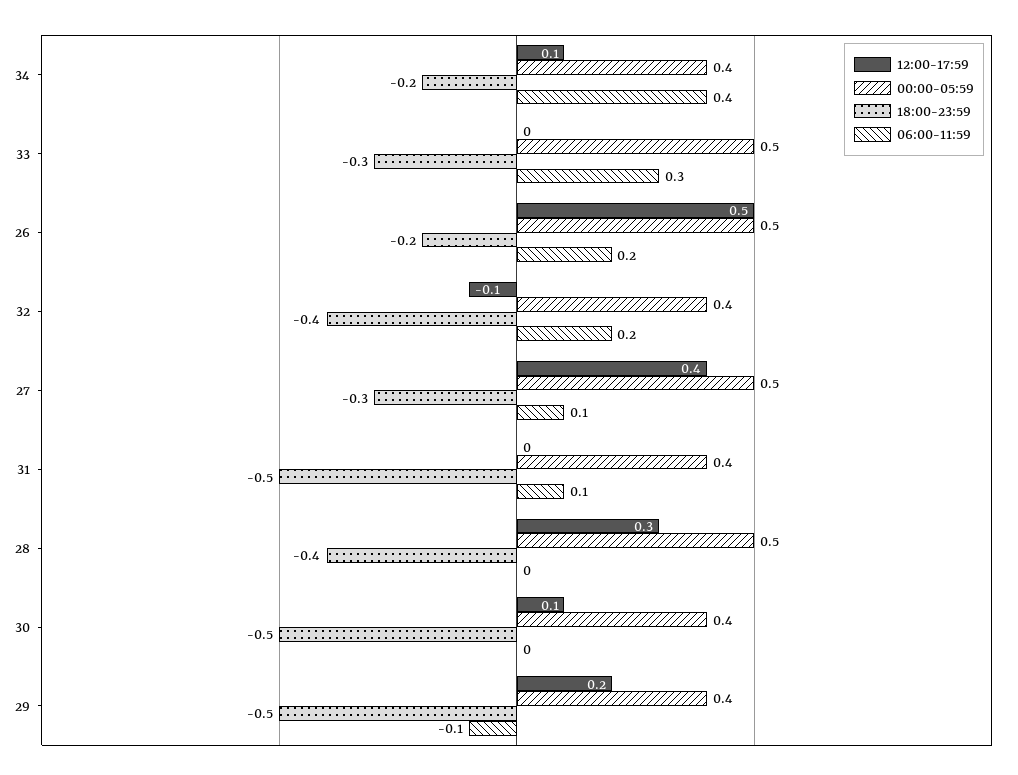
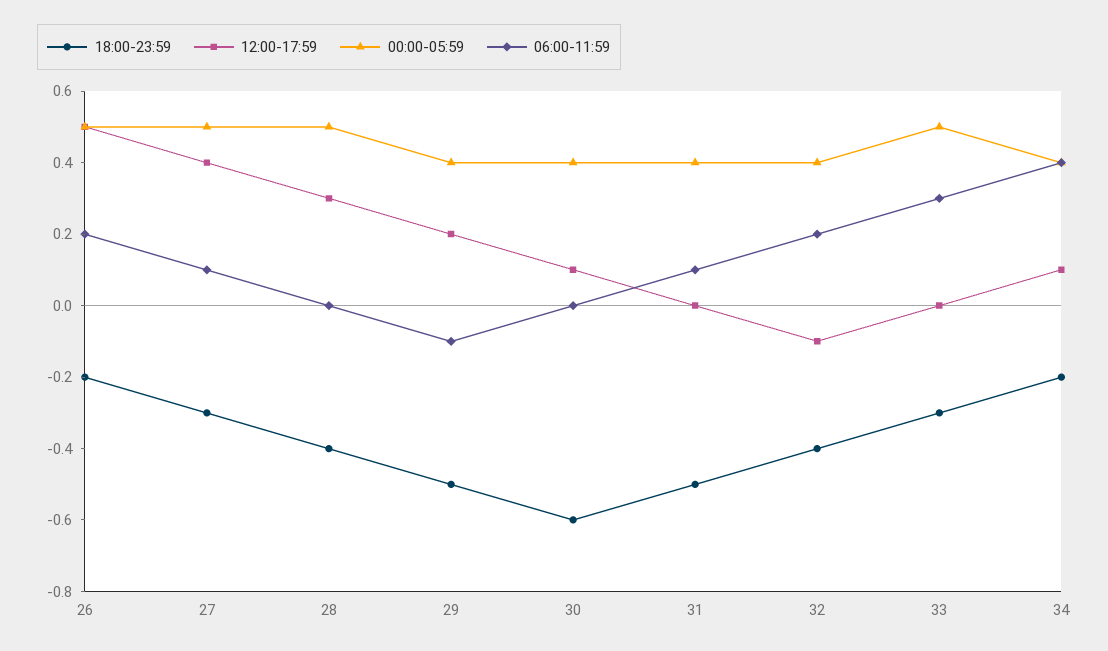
  {
    "12:00-17:59": {
      "34": 0.1,
      "33": 0,
      "26": 0.5,
      "32": -0.1,
      "27": 0.4,
      "31": 0,
      "28": 0.3,
      "30": 0.1,
      "29": 0.2
    },
    "00:00-05:59": {
      "34": 0.4,
      "33": 0.5,
      "26": 0.5,
      "32": 0.4,
      "27": 0.5,
      "31": 0.4,
      "28": 0.5,
      "30": 0.4,
      "29": 0.4
    },
    "18:00-23:59": {
      "34": -0.2,
      "33": -0.3,
      "26": -0.2,
      "32": -0.4,
      "27": -0.3,
      "31": -0.5,
      "28": -0.4,
-     "30": -0.5,
+     "30": -0.6,
      "29": -0.5
    },
    "06:00-11:59": {
      "34": 0.4,
      "33": 0.3,
      "26": 0.2,
      "32": 0.2,
      "27": 0.1,
      "31": 0.1,
      "28": 0,
      "30": 0,
      "29": -0.1
    }
  }

